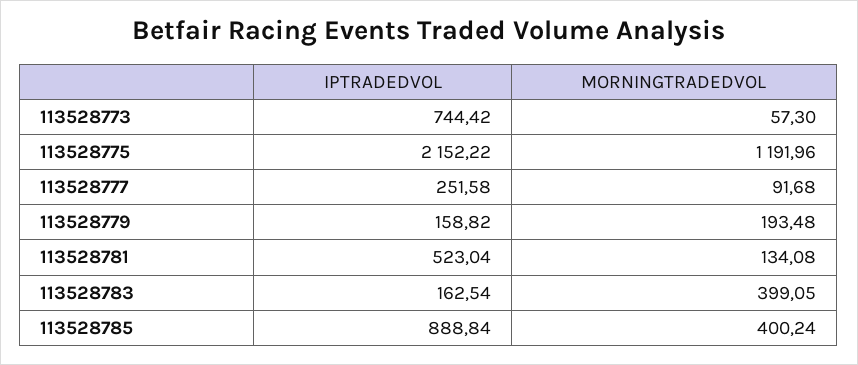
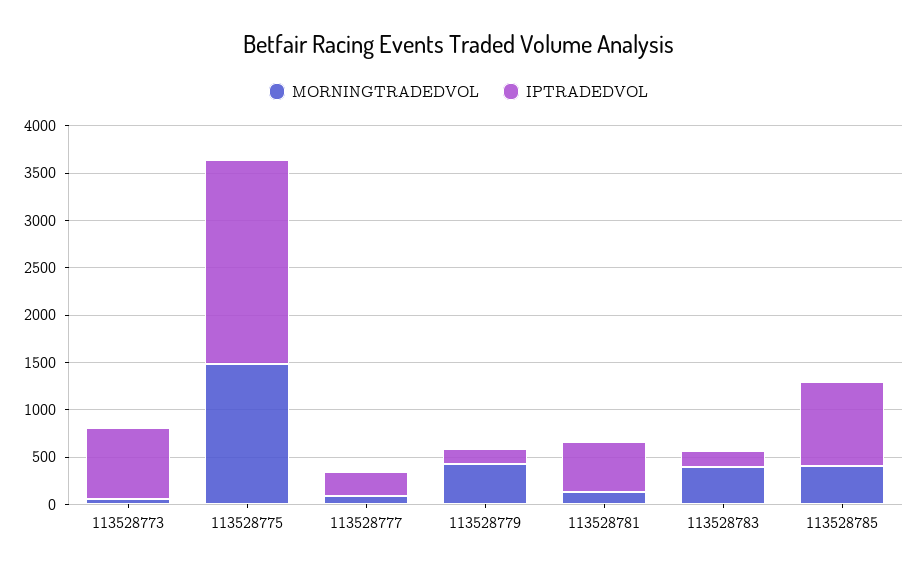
  {
    "IPTRADEDVOL": {
      "113528773": 744.42,
      "113528775": 2152.22,
      "113528777": 251.58,
      "113528779": 158.82,
      "113528781": 523.04,
      "113528783": 162.54,
      "113528785": 888.84
    },
    "MORNINGTRADEDVOL": {
      "113528773": 57.3,
-     "113528775": 1191.96,
+     "113528775": 1500,
      "113528777": 91.68,
-     "113528779": 193.48,
+     "113528779": 400,
      "113528781": 134.08,
      "113528783": 399.05,
      "113528785": 400.24
    }
  }

